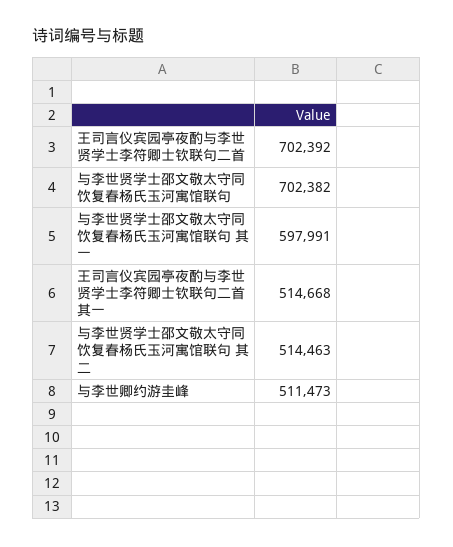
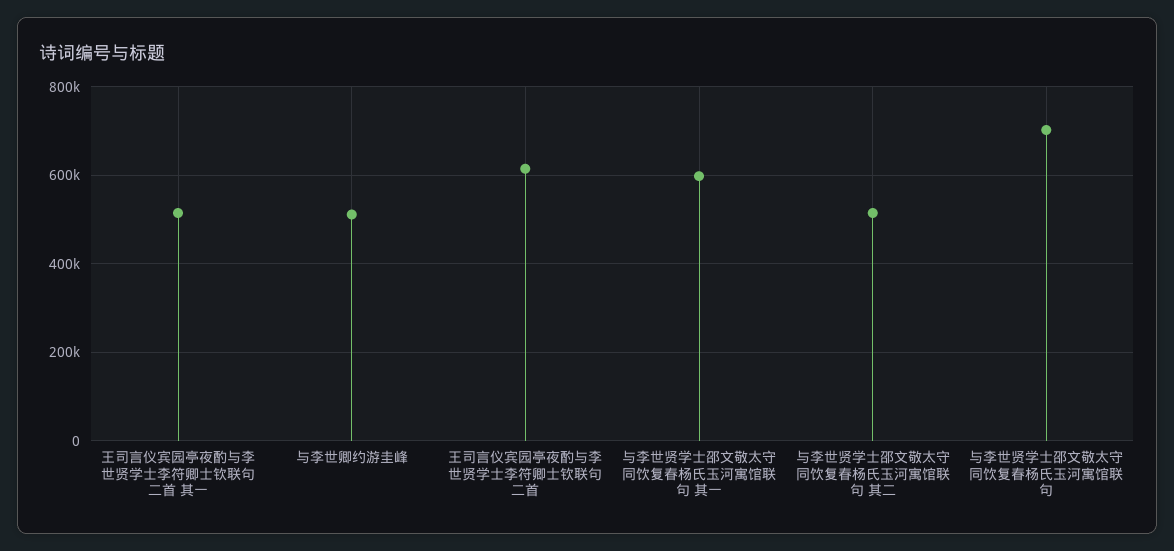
  {
-   "王司言仪宾园亭夜酌与李世贤学士李符卿士钦联句二首": 702392,
+   "王司言仪宾园亭夜酌与李世贤学士李符卿士钦联句二首": 620000,
    "与李世贤学士邵文敬太守同饮复春杨氏玉河寓馆联句": 702382,
    "与李世贤学士邵文敬太守同饮复春杨氏玉河寓馆联句 其一": 597991,
    "王司言仪宾园亭夜酌与李世贤学士李符卿士钦联句二首 其一": 514668,
    "与李世贤学士邵文敬太守同饮复春杨氏玉河寓馆联句 其二": 514463,
    "与李世卿约游圭峰": 511473
  }

